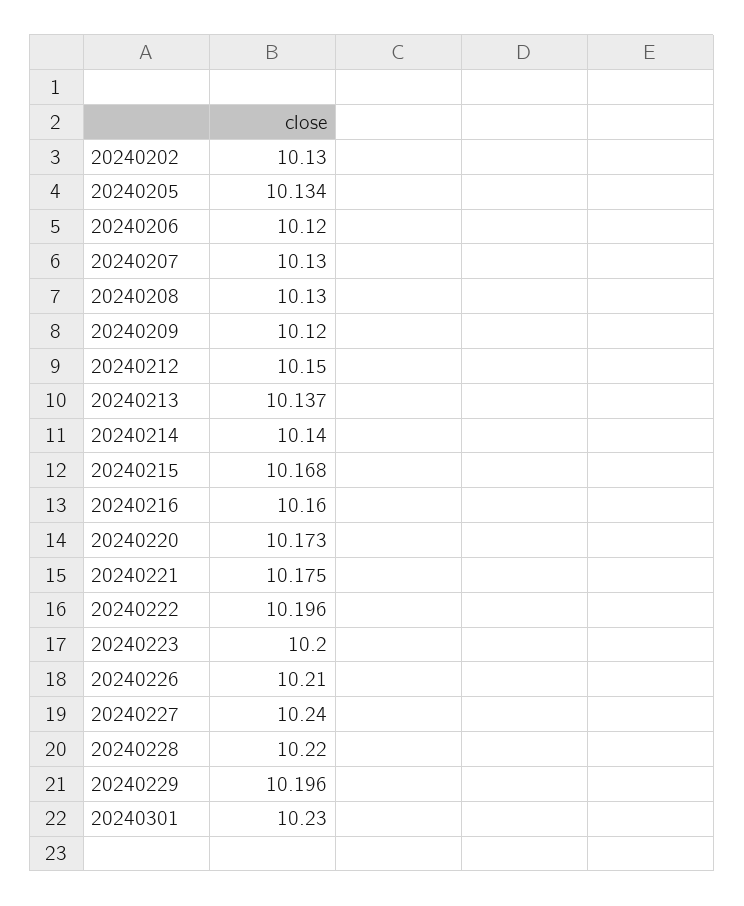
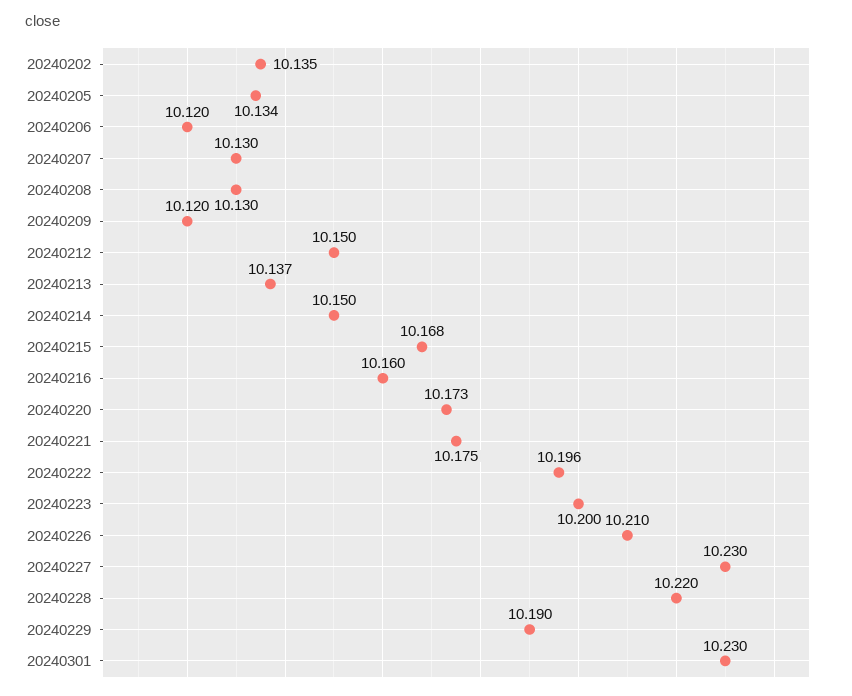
  {
-   "20240202": 10.13,
+   "20240202": 10.135,
    "20240205": 10.134,
    "20240206": 10.12,
    "20240207": 10.13,
    "20240208": 10.13,
    "20240209": 10.12,
    "20240212": 10.15,
    "20240213": 10.137,
-   "20240214": 10.14,
+   "20240214": 10.15,
    "20240215": 10.168,
    "20240216": 10.16,
    "20240220": 10.173,
    "20240221": 10.175,
    "20240222": 10.196,
    "20240223": 10.2,
    "20240226": 10.21,
-   "20240227": 10.24,
+   "20240227": 10.23,
    "20240228": 10.22,
-   "20240229": 10.196,
+   "20240229": 10.19,
    "20240301": 10.23
  }

